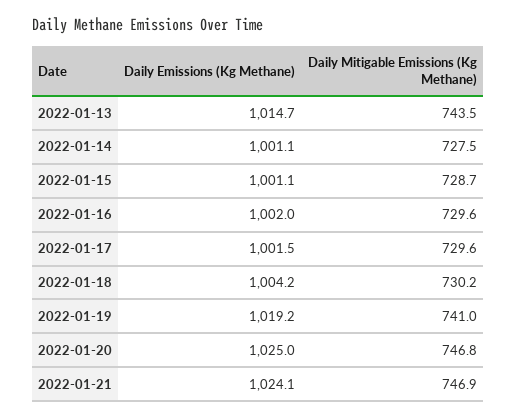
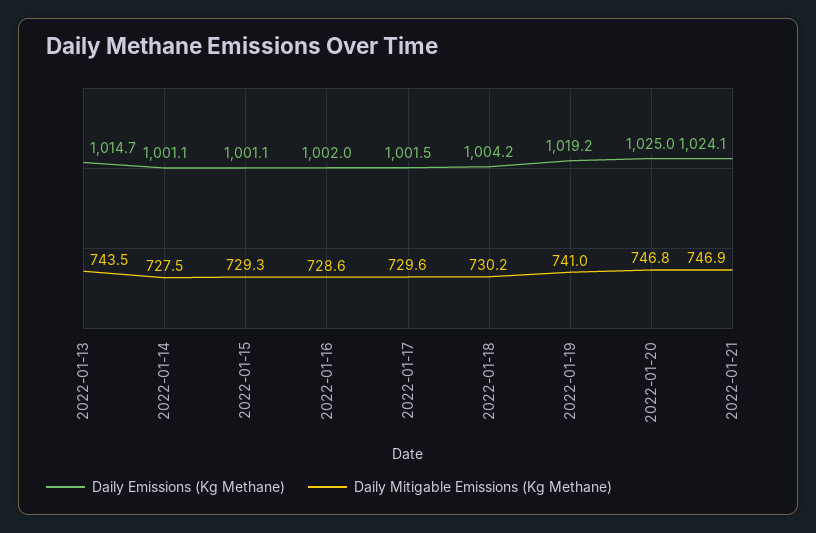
  {
    "Daily Emissions (Kg Methane)": {
      "2022-01-13": 1014.7,
      "2022-01-14": 1001.1,
      "2022-01-15": 1001.1,
      "2022-01-16": 1002,
      "2022-01-17": 1001.5,
      "2022-01-18": 1004.2,
      "2022-01-19": 1019.2,
      "2022-01-20": 1025,
      "2022-01-21": 1024.1
    },
    "Daily Mitigable Emissions (Kg Methane)": {
      "2022-01-13": 743.5,
      "2022-01-14": 727.5,
-     "2022-01-15": 728.7,
+     "2022-01-15": 729.3,
-     "2022-01-16": 729.6,
+     "2022-01-16": 728.6,
      "2022-01-17": 729.6,
      "2022-01-18": 730.2,
      "2022-01-19": 741,
      "2022-01-20": 746.8,
      "2022-01-21": 746.9
    }
  }

